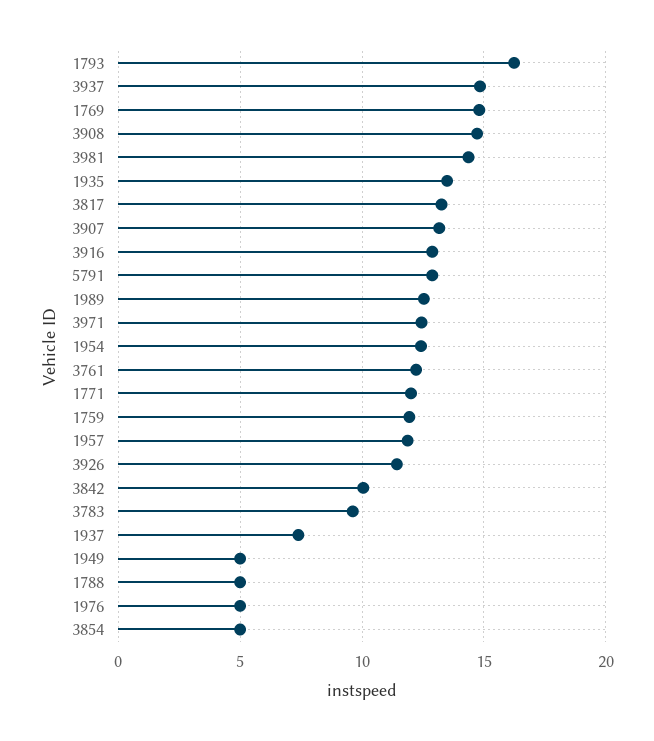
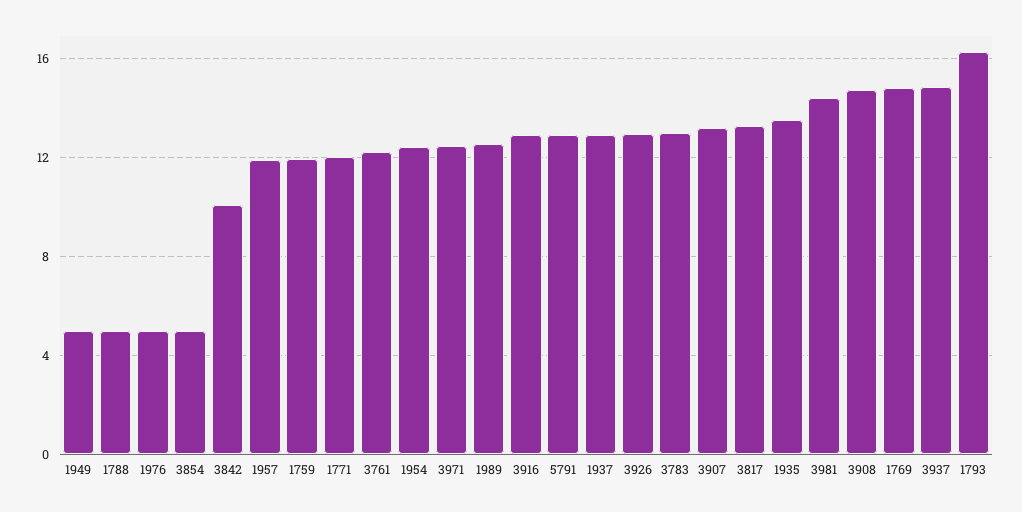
  {
    "1793": 16,
    "3937": 15,
    "1769": 15,
    "3908": 14.5,
    "3981": 14.5,
    "1935": 13.5,
    "3817": 13.5,
    "3907": 13,
    "3916": 13,
    "5791": 13,
    "1989": 12.5,
    "3971": 12.5,
    "1954": 12.5,
    "3761": 12,
    "1771": 12,
    "1759": 12,
    "1957": 12,
-   "3926": 11.5,
+   "3926": 13,
    "3842": 10,
-   "3783": 9.5,
+   "3783": 13,
-   "1937": 7.5,
+   "1937": 13,
    "1949": 5,
    "1788": 5,
    "1976": 5,
    "3854": 5
  }

